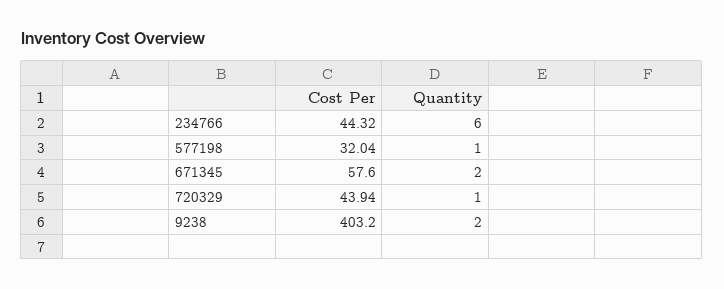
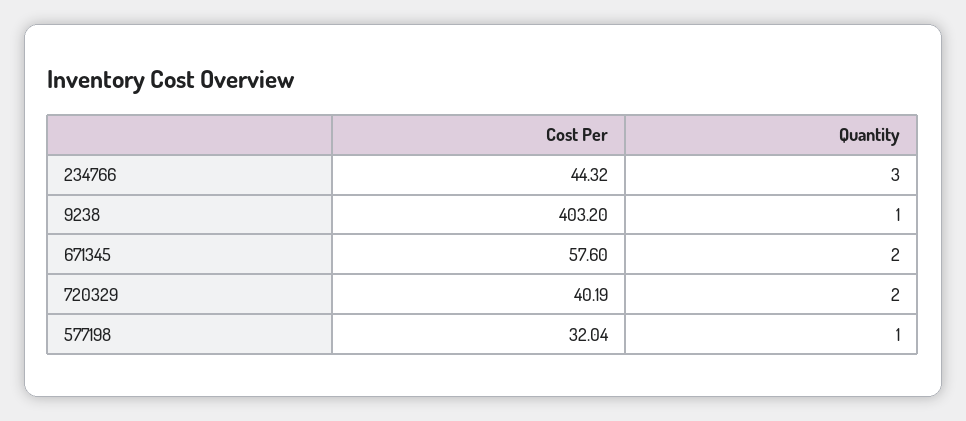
  {
    "Cost Per": {
      "234766": 44.32,
      "577198": 32.04,
      "671345": 57.6,
-     "720329": 43.94,
+     "720329": 40.19,
      "9238": 403.2
    },
    "Quantity": {
-     "234766": 6,
+     "234766": 3,
      "577198": 1,
      "671345": 2,
-     "720329": 1,
+     "720329": 2,
-     "9238": 2
+     "9238": 1
    }
  }

